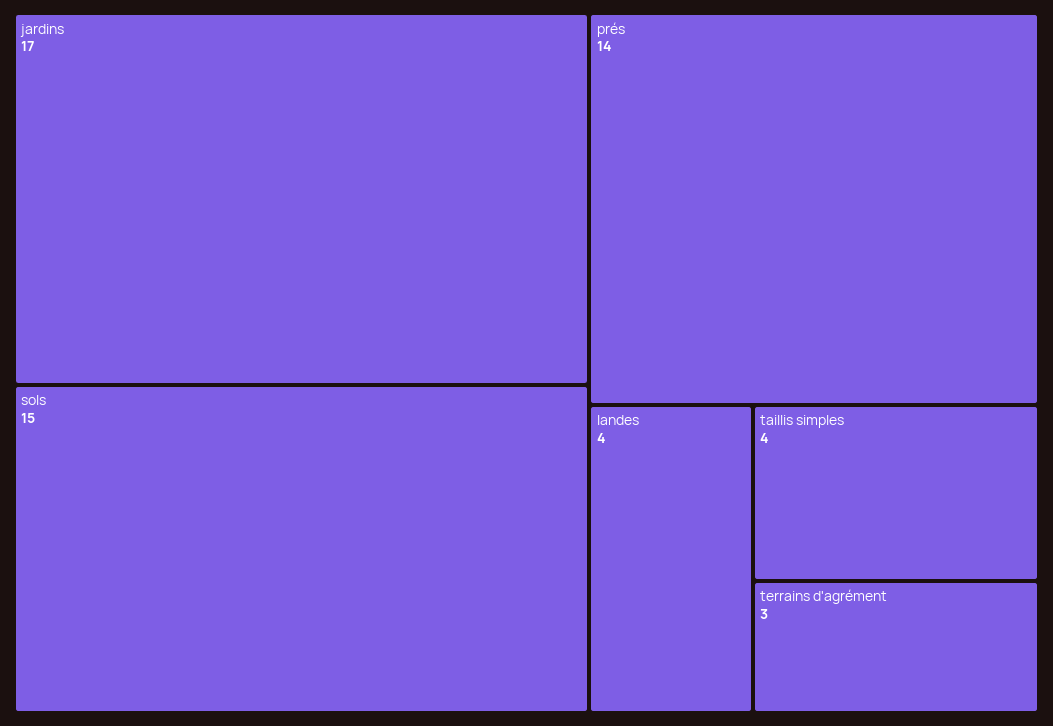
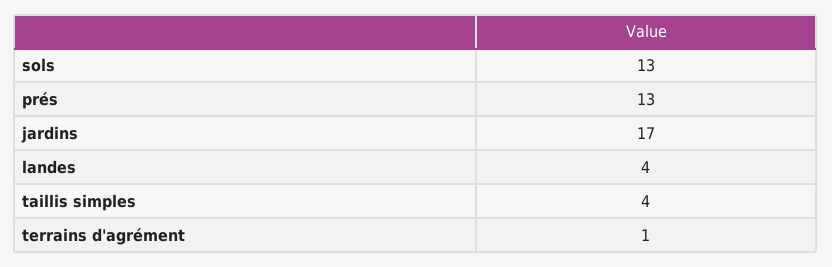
  {
    "jardins": 17,
-   "sols": 15,
+   "sols": 13,
-   "prés": 14,
+   "prés": 13,
    "landes": 4,
    "taillis simples": 4,
-   "terrains d'agrément": 3
+   "terrains d'agrément": 1
  }

